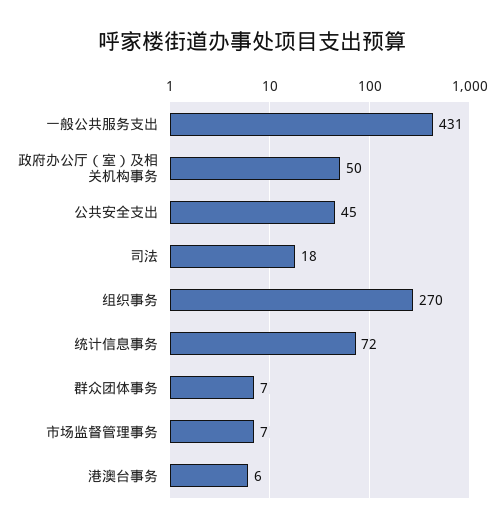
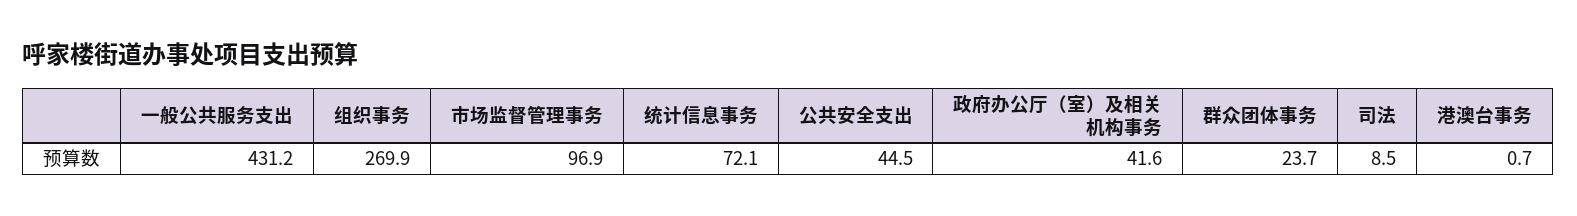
  {
    "一般公共服务支出": 431.2,
-   "政府办公厅（室）及相关机构事务": 50,
+   "政府办公厅（室）及相关机构事务": 41.6,
    "公共安全支出": 44.5,
-   "司法": 18,
+   "司法": 8.5,
    "组织事务": 269.9,
    "统计信息事务": 72.1,
-   "群众团体事务": 7,
+   "群众团体事务": 23.7,
-   "市场监督管理事务": 7,
+   "市场监督管理事务": 96.9,
-   "港澳台事务": 6
+   "港澳台事务": 0.7
  }

